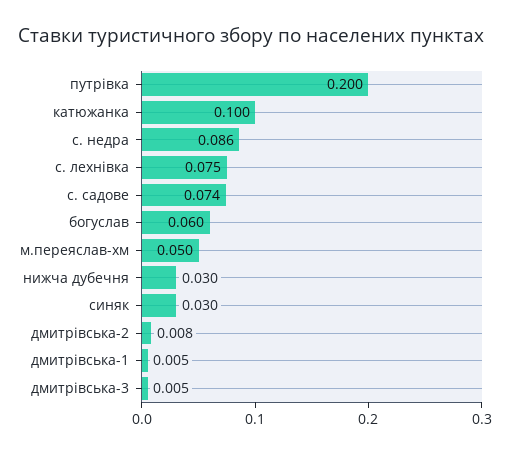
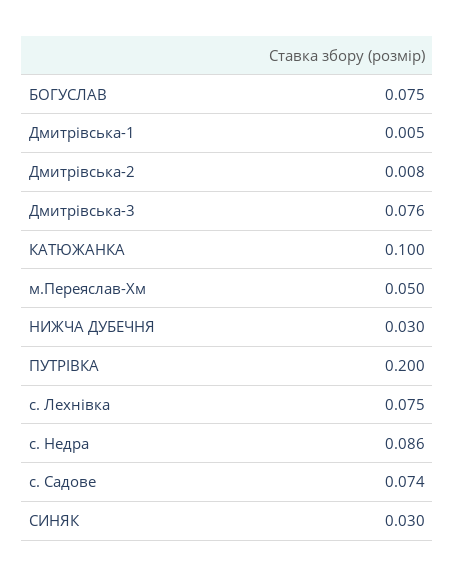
  {
    "путрівка": 0.2,
    "катюжанка": 0.1,
    "с. недра": 0.086,
    "с. лехнівка": 0.075,
    "с. садове": 0.074,
-   "богуслав": 0.06,
+   "богуслав": 0.075,
    "м.переяслав-хм": 0.05,
    "нижча дубечня": 0.03,
    "синяк": 0.03,
    "дмитрівська-2": 0.008,
    "дмитрівська-1": 0.005,
-   "дмитрівська-3": 0.005
+   "дмитрівська-3": 0.076
  }

